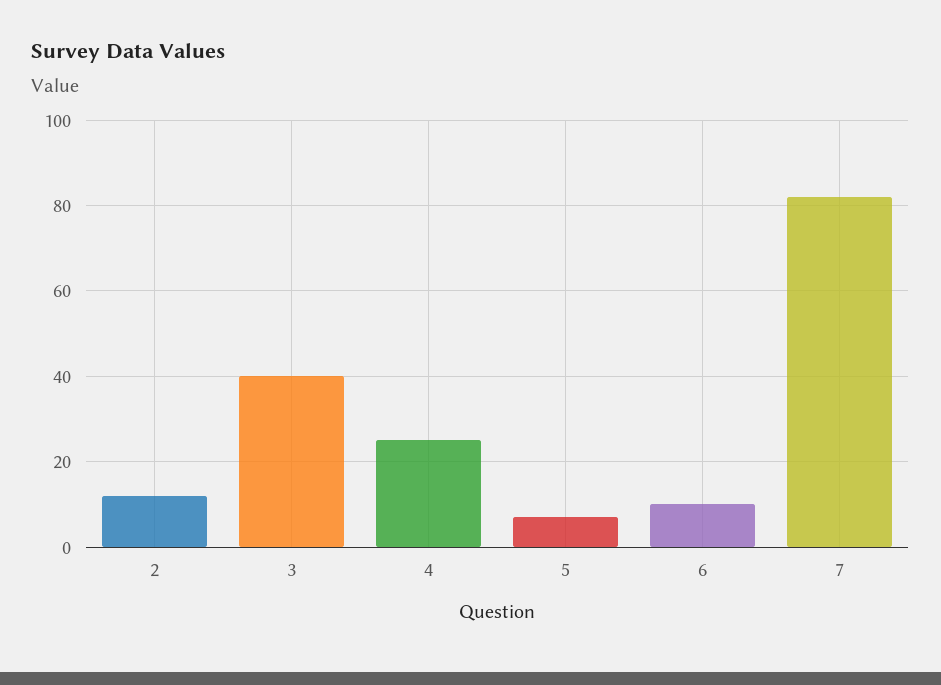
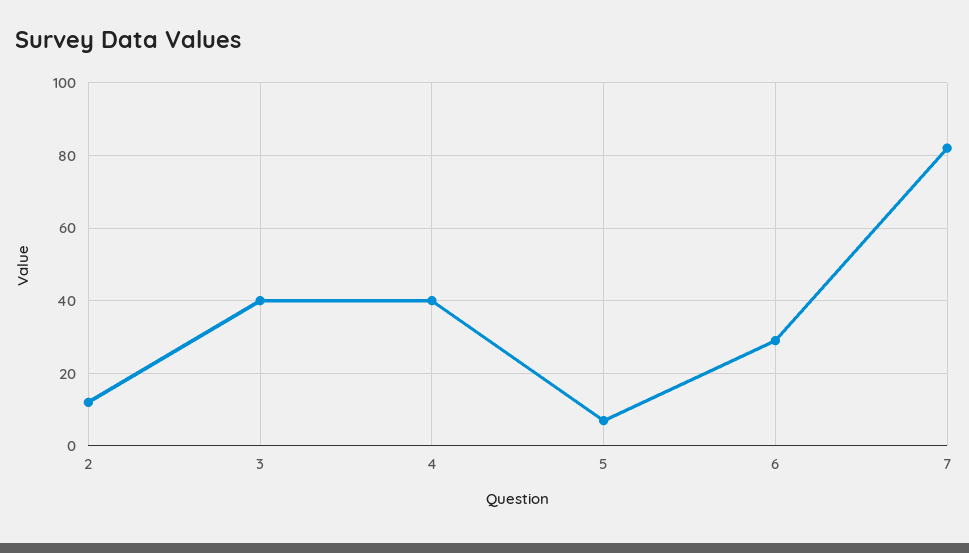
  {
    "2": 10,
    "3": 40,
-   "4": 25,
+   "4": 40,
    "5": 5,
-   "6": 10,
+   "6": 30,
    "7": 80
  }

